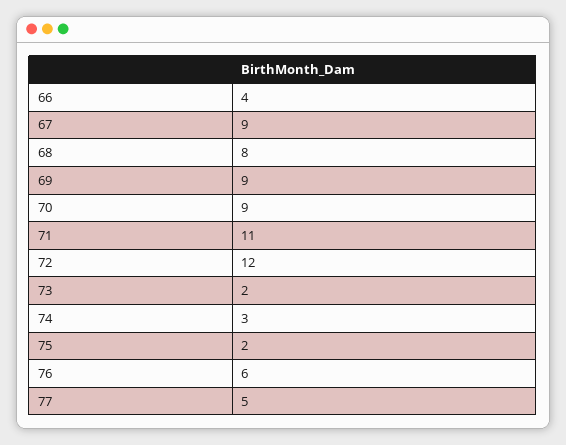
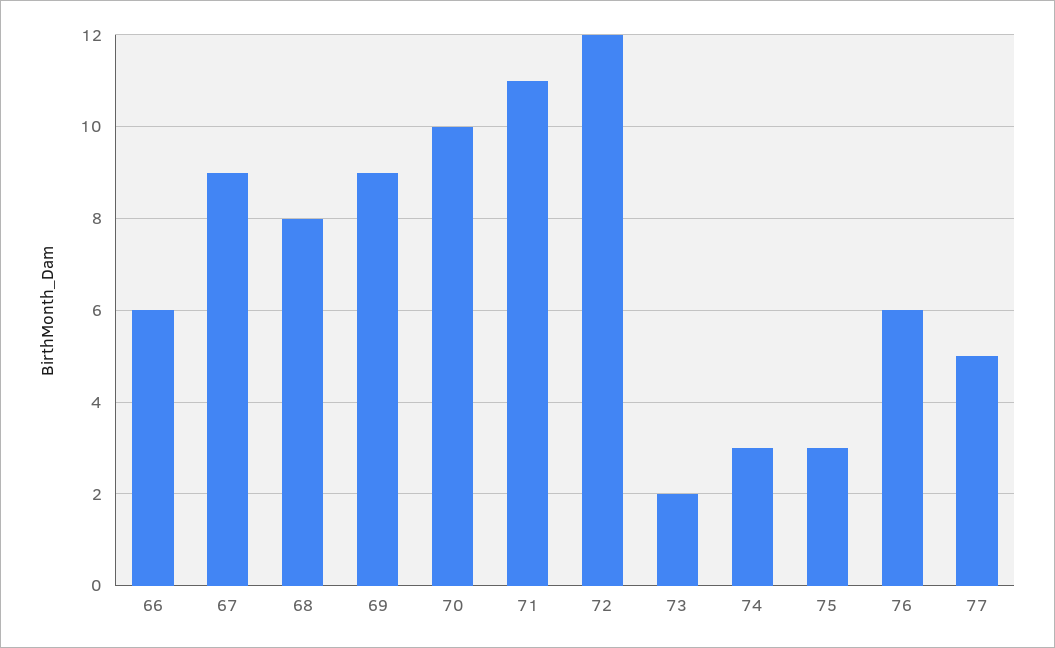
  {
-   "66": 4,
+   "66": 6,
    "67": 9,
    "68": 8,
    "69": 9,
-   "70": 9,
+   "70": 10,
    "71": 11,
    "72": 12,
    "73": 2,
    "74": 3,
-   "75": 2,
+   "75": 3,
    "76": 6,
    "77": 5
  }

